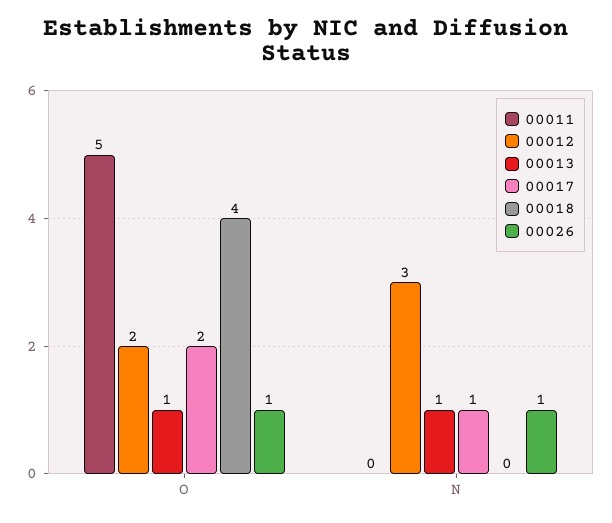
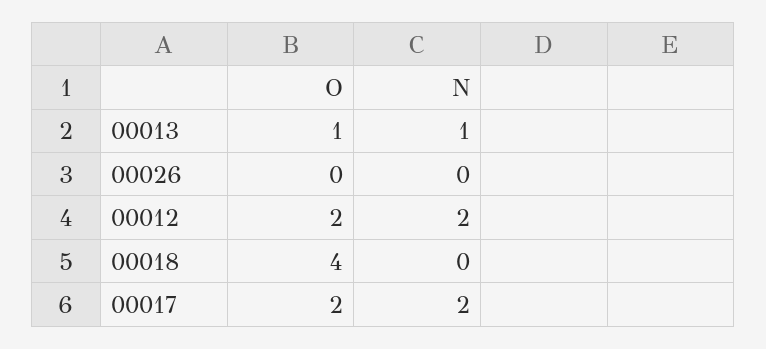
  {
-   "00011": {
-     "O": 5,
-     "N": 0
-   },
    "00012": {
      "O": 2,
-     "N": 3
+     "N": 2
    },
    "00013": {
      "O": 1,
      "N": 1
    },
    "00017": {
      "O": 2,
-     "N": 1
+     "N": 2
    },
    "00018": {
      "O": 4,
      "N": 0
    },
    "00026": {
-     "O": 1,
+     "O": 0,
-     "N": 1
+     "N": 0
    }
  }

